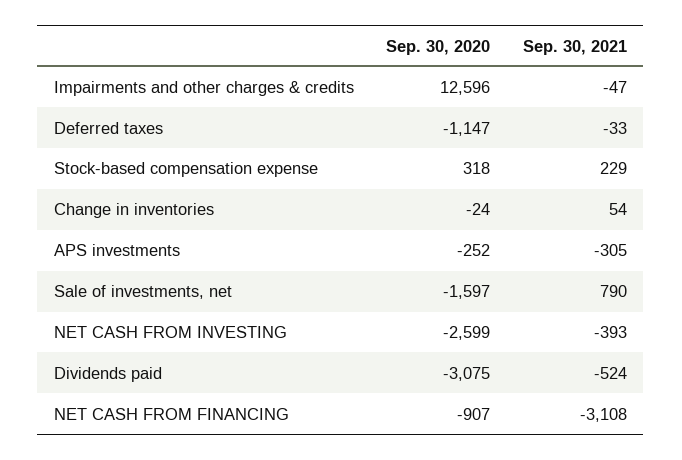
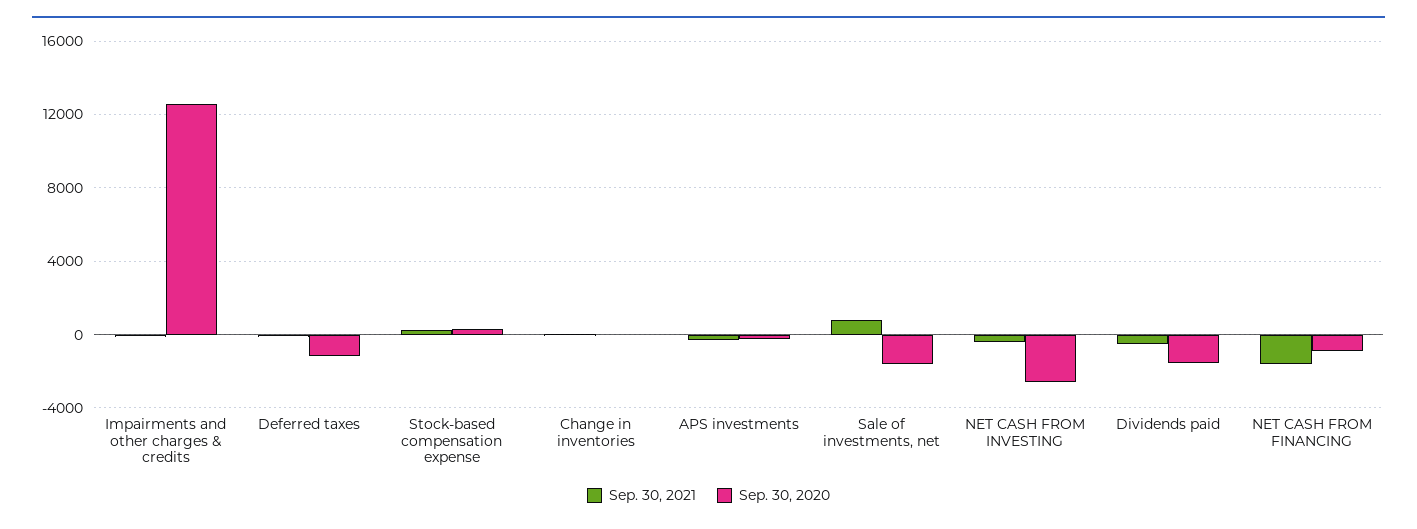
  {
    "Sep. 30, 2020": {
      "Impairments and other charges & credits": 12596,
      "Deferred taxes": -1147,
      "Stock-based compensation expense": 318,
      "Change in inventories": -24,
      "APS investments": -252,
      "Sale of investments, net": -1597,
      "NET CASH FROM INVESTING": -2599,
-     "Dividends paid": -3075,
+     "Dividends paid": -1500,
      "NET CASH FROM FINANCING": -907
    },
    "Sep. 30, 2021": {
      "Impairments and other charges & credits": -47,
      "Deferred taxes": -33,
      "Stock-based compensation expense": 229,
      "Change in inventories": 54,
      "APS investments": -305,
      "Sale of investments, net": 790,
      "NET CASH FROM INVESTING": -393,
      "Dividends paid": -524,
-     "NET CASH FROM FINANCING": -3108
+     "NET CASH FROM FINANCING": -1500
    }
  }

